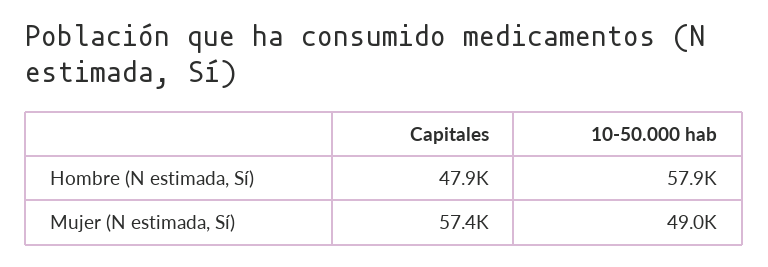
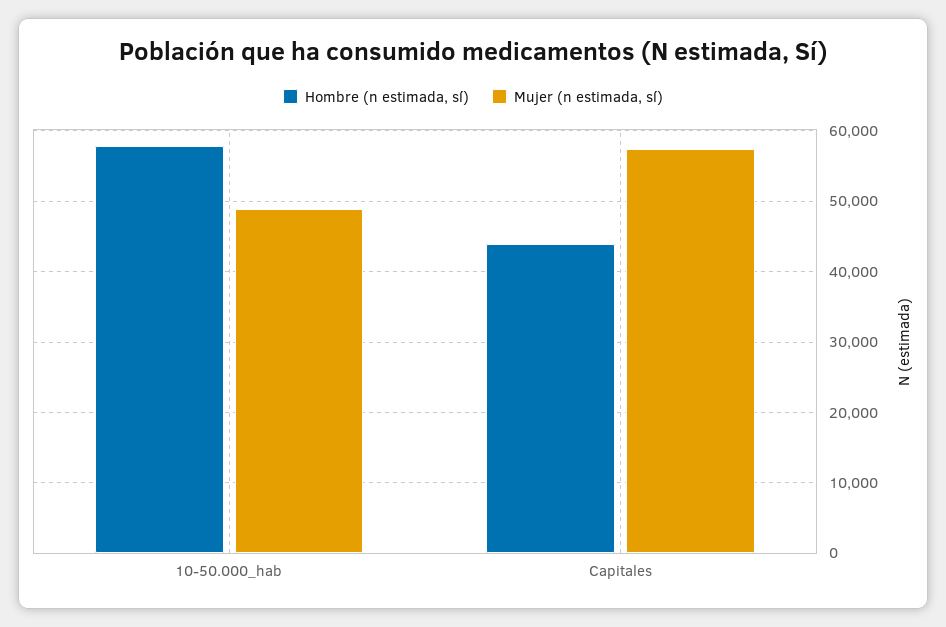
  {
    "Hombre (N estimada, Sí)": {
-     "Capitales": 47900,
+     "Capitales": 44000,
      "10-50.000 hab": 57900
    },
    "Mujer (N estimada, Sí)": {
      "Capitales": 57400,
      "10-50.000 hab": 49000
    }
  }

